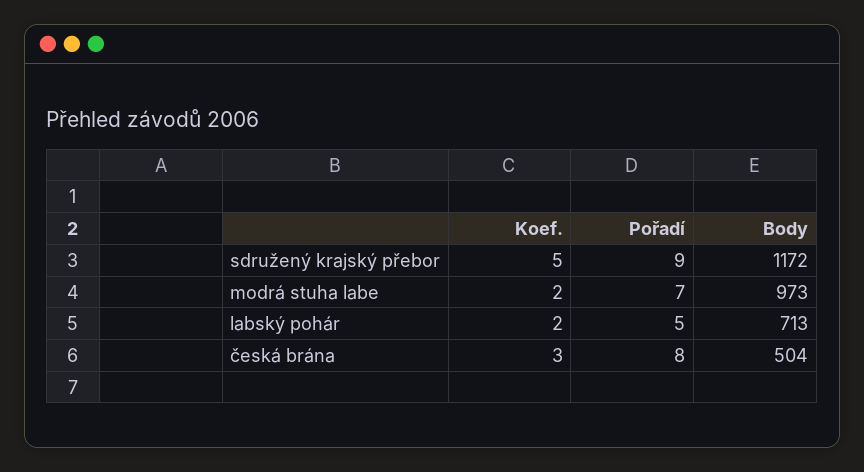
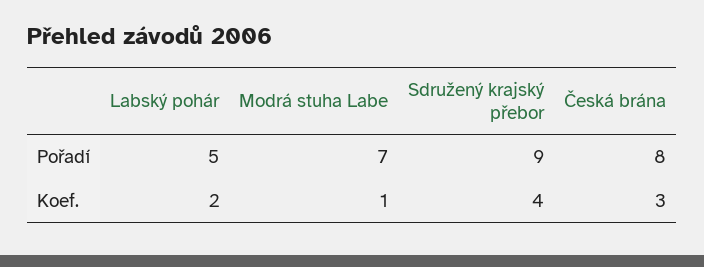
  {
    "Koef.": {
-     "sdružený krajský přebor": 5,
+     "sdružený krajský přebor": 4,
-     "modrá stuha labe": 2,
+     "modrá stuha labe": 1,
      "labský pohár": 2,
      "česká brána": 3
    },
    "Pořadí": {
      "sdružený krajský přebor": 9,
      "modrá stuha labe": 7,
      "labský pohár": 5,
      "česká brána": 8
-   },
+   }
-   "Body": {
-     "sdružený krajský přebor": 1172,
-     "modrá stuha labe": 973,
-     "labský pohár": 713,
-     "česká brána": 504
-   }
  }

